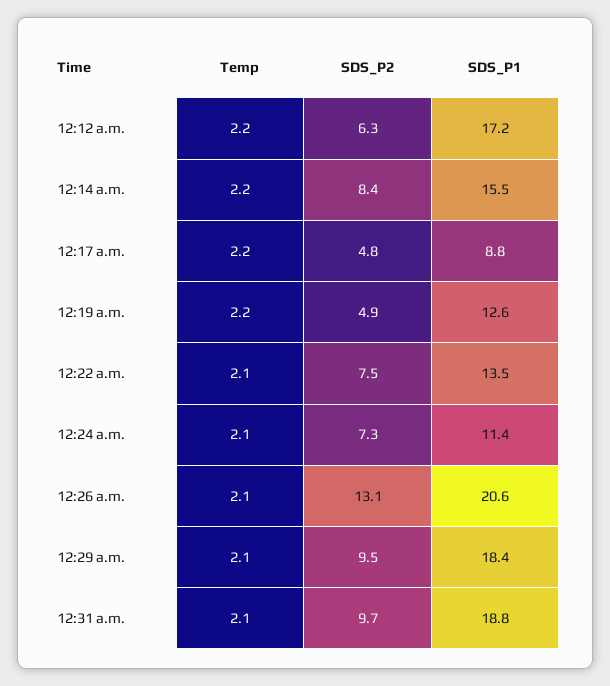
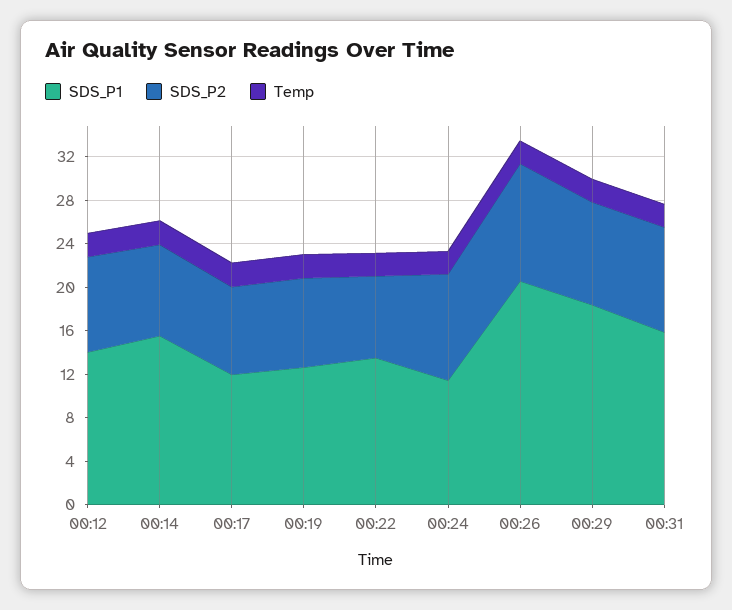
  {
    "Temp": {
      "12:12 a.m.": 2.2,
      "12:14 a.m.": 2.2,
      "12:17 a.m.": 2.2,
      "12:19 a.m.": 2.2,
      "12:22 a.m.": 2.1,
      "12:24 a.m.": 2.1,
      "12:26 a.m.": 2.1,
      "12:29 a.m.": 2.1,
      "12:31 a.m.": 2.1
    },
    "SDS_P2": {
-     "12:12 a.m.": 6.3,
+     "12:12 a.m.": 9,
      "12:14 a.m.": 8.4,
-     "12:17 a.m.": 4.8,
+     "12:17 a.m.": 8,
-     "12:19 a.m.": 4.9,
+     "12:19 a.m.": 8,
      "12:22 a.m.": 7.5,
-     "12:24 a.m.": 7.3,
+     "12:24 a.m.": 10,
-     "12:26 a.m.": 13.1,
+     "12:26 a.m.": 11,
      "12:29 a.m.": 9.5,
      "12:31 a.m.": 9.7
    },
    "SDS_P1": {
-     "12:12 a.m.": 17.2,
+     "12:12 a.m.": 14,
      "12:14 a.m.": 15.5,
-     "12:17 a.m.": 8.8,
+     "12:17 a.m.": 12,
      "12:19 a.m.": 12.6,
      "12:22 a.m.": 13.5,
      "12:24 a.m.": 11.4,
      "12:26 a.m.": 20.6,
      "12:29 a.m.": 18.4,
-     "12:31 a.m.": 18.8
+     "12:31 a.m.": 16
    }
  }

